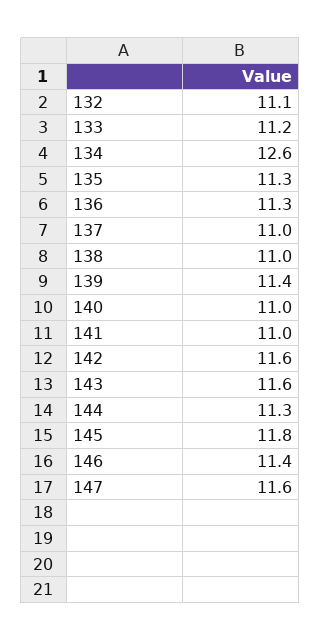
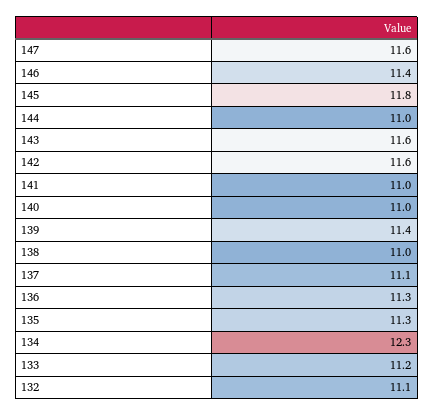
  {
    "132": 11.1,
    "133": 11.2,
-   "134": 12.6,
+   "134": 12.3,
    "135": 11.3,
    "136": 11.3,
-   "137": 11,
+   "137": 11.1,
    "138": 11,
    "139": 11.4,
    "140": 11,
    "141": 11,
    "142": 11.6,
    "143": 11.6,
-   "144": 11.3,
+   "144": 11,
    "145": 11.8,
    "146": 11.4,
    "147": 11.6
  }

